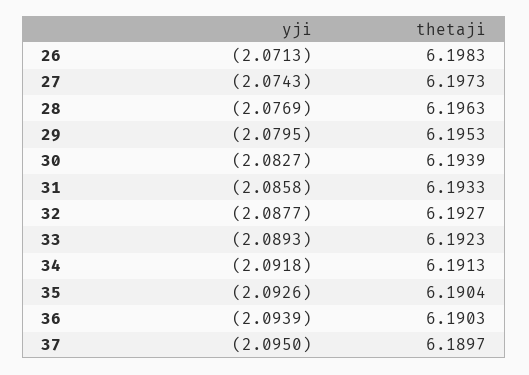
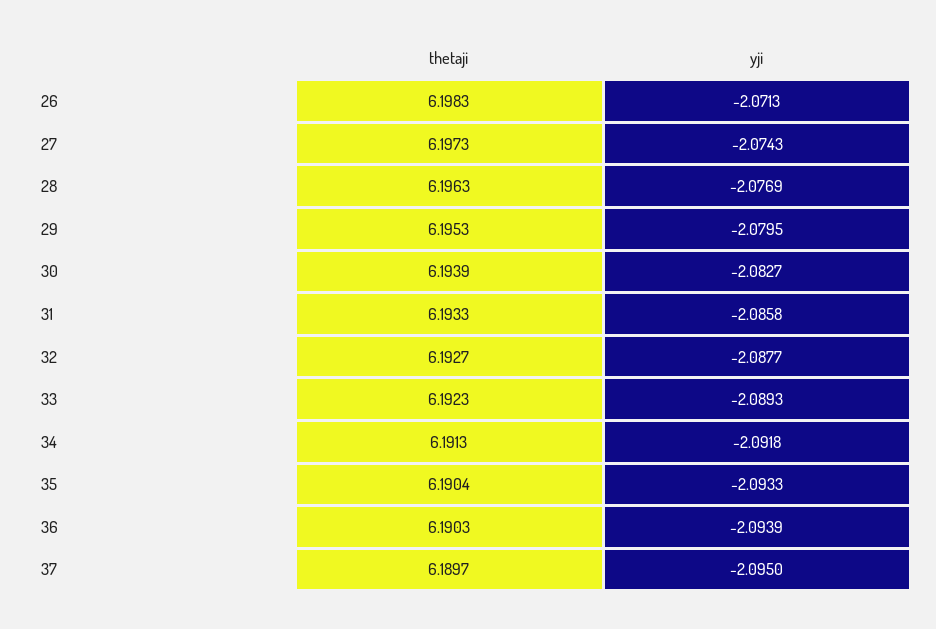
  {
    "yji": {
      "26": -2.0713,
      "27": -2.0743,
      "28": -2.0769,
      "29": -2.0795,
      "30": -2.0827,
      "31": -2.0858,
      "32": -2.0877,
      "33": -2.0893,
      "34": -2.0918,
-     "35": -2.0926,
+     "35": -2.0933,
      "36": -2.0939,
      "37": -2.095
    },
    "thetaji": {
      "26": 6.1983,
      "27": 6.1973,
      "28": 6.1963,
      "29": 6.1953,
      "30": 6.1939,
      "31": 6.1933,
      "32": 6.1927,
      "33": 6.1923,
      "34": 6.1913,
      "35": 6.1904,
      "36": 6.1903,
      "37": 6.1897
    }
  }

